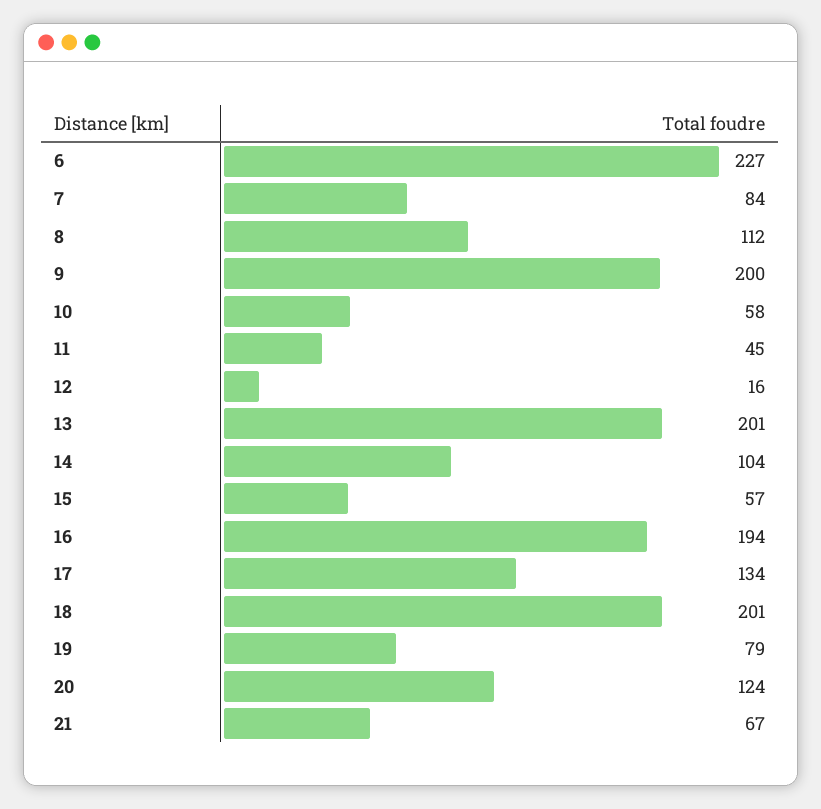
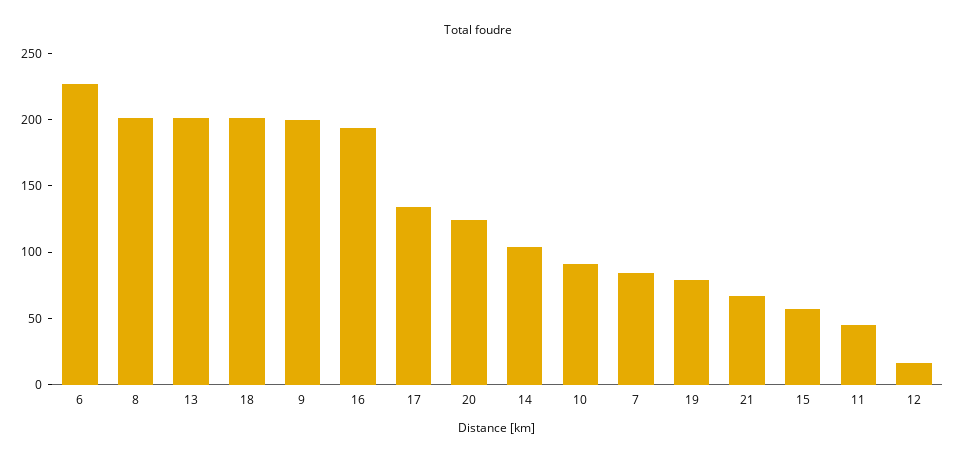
  {
    "6": 227,
    "7": 84,
-   "8": 112,
+   "8": 200,
    "9": 200,
-   "10": 58,
+   "10": 90,
    "11": 45,
    "12": 16,
    "13": 201,
    "14": 104,
    "15": 57,
    "16": 194,
    "17": 134,
    "18": 201,
    "19": 79,
    "20": 124,
    "21": 67
  }

